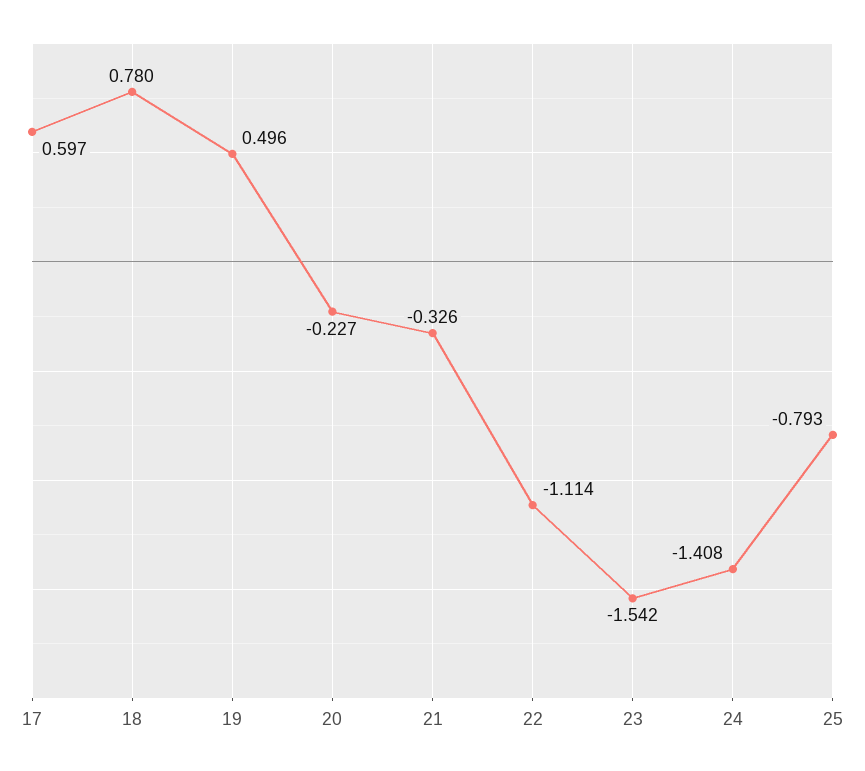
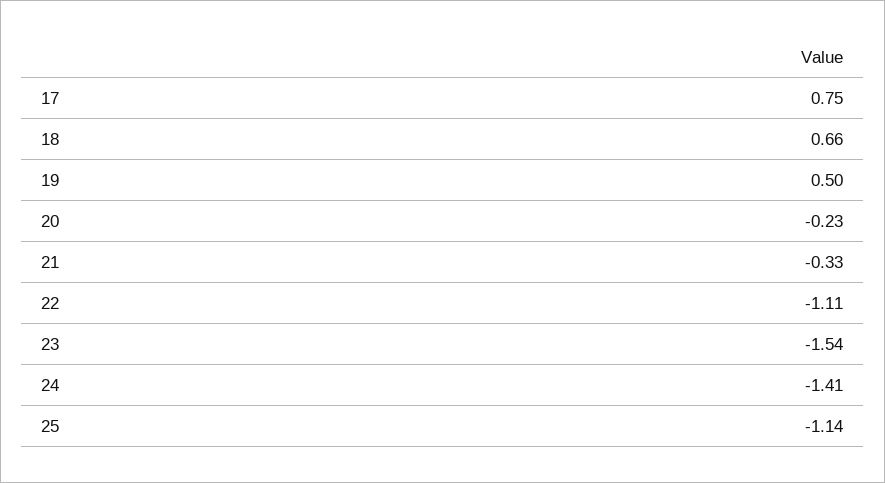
  {
-   "17": 0.597,
+   "17": 0.75,
-   "18": 0.78,
+   "18": 0.66,
    "19": 0.496,
    "20": -0.227,
    "21": -0.326,
    "22": -1.114,
    "23": -1.542,
    "24": -1.408,
-   "25": -0.793
+   "25": -1.14
  }

